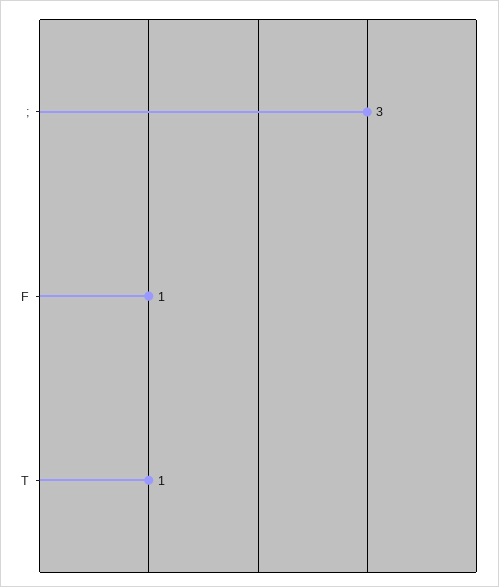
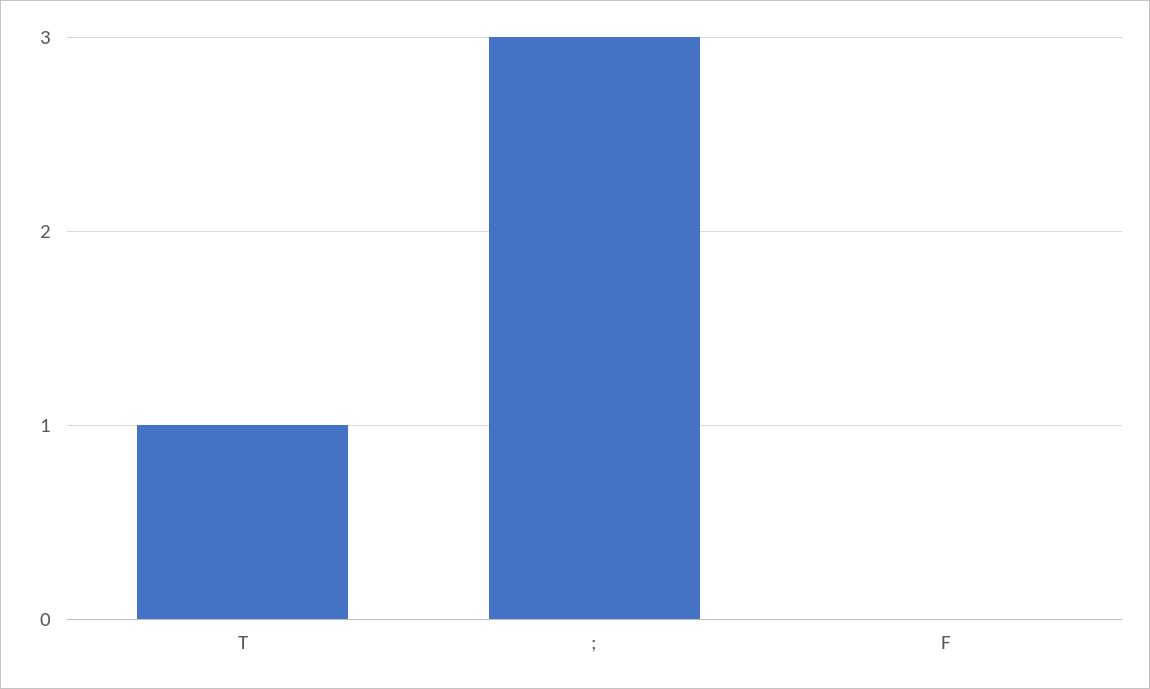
  {
    ";": 3,
-   "F": 1,
+   "F": 0,
    "T": 1
  }

